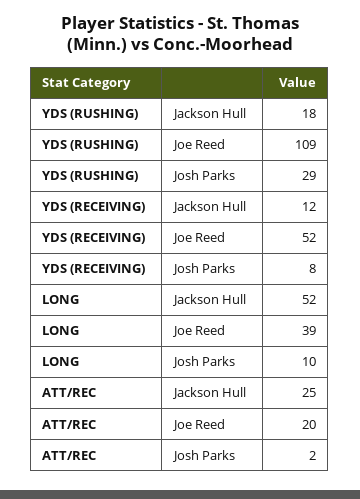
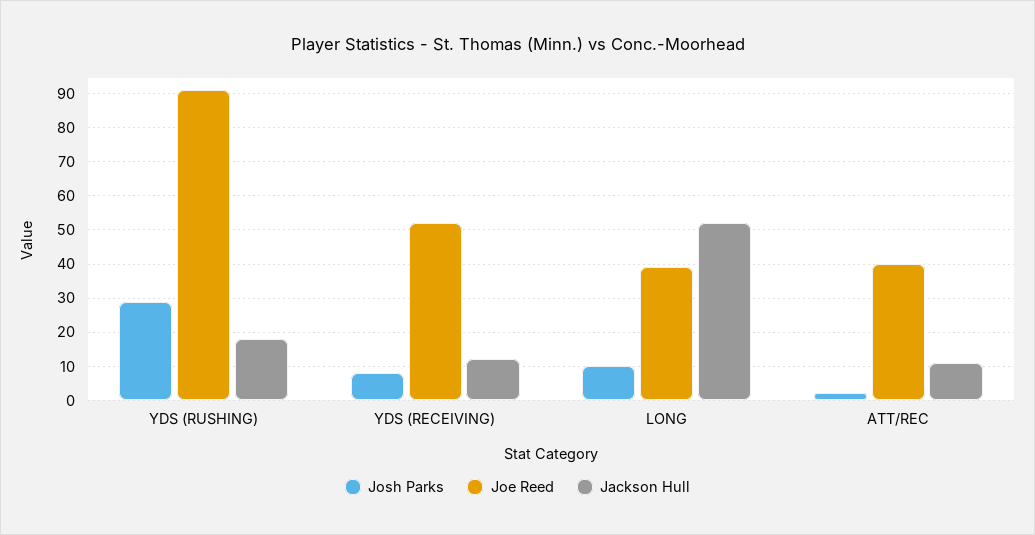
  {
    "Jackson Hull": {
      "YDS (RUSHING)": 18,
      "YDS (RECEIVING)": 12,
      "LONG": 52,
-     "ATT/REC": 25
+     "ATT/REC": 10
    },
    "Joe Reed": {
-     "YDS (RUSHING)": 109,
+     "YDS (RUSHING)": 90,
      "YDS (RECEIVING)": 52,
      "LONG": 39,
-     "ATT/REC": 20
+     "ATT/REC": 40
    },
    "Josh Parks": {
      "YDS (RUSHING)": 29,
      "YDS (RECEIVING)": 8,
      "LONG": 10,
      "ATT/REC": 2
    }
  }

